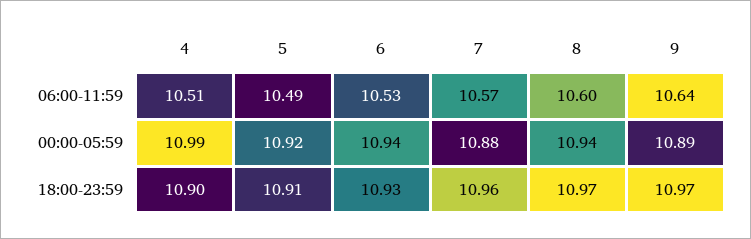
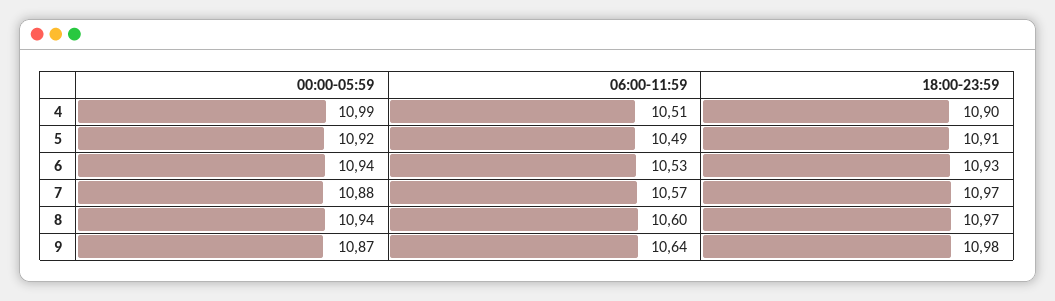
  {
    "4": {
      "06:00-11:59": 10.51,
      "00:00-05:59": 10.99,
      "18:00-23:59": 10.9
    },
    "5": {
      "06:00-11:59": 10.49,
      "00:00-05:59": 10.92,
      "18:00-23:59": 10.91
    },
    "6": {
      "06:00-11:59": 10.53,
      "00:00-05:59": 10.94,
      "18:00-23:59": 10.93
    },
    "7": {
      "06:00-11:59": 10.57,
      "00:00-05:59": 10.88,
-     "18:00-23:59": 10.96
+     "18:00-23:59": 10.97
    },
    "8": {
      "06:00-11:59": 10.6,
      "00:00-05:59": 10.94,
      "18:00-23:59": 10.97
    },
    "9": {
      "06:00-11:59": 10.64,
-     "00:00-05:59": 10.89,
+     "00:00-05:59": 10.87,
-     "18:00-23:59": 10.97
+     "18:00-23:59": 10.98
    }
  }

